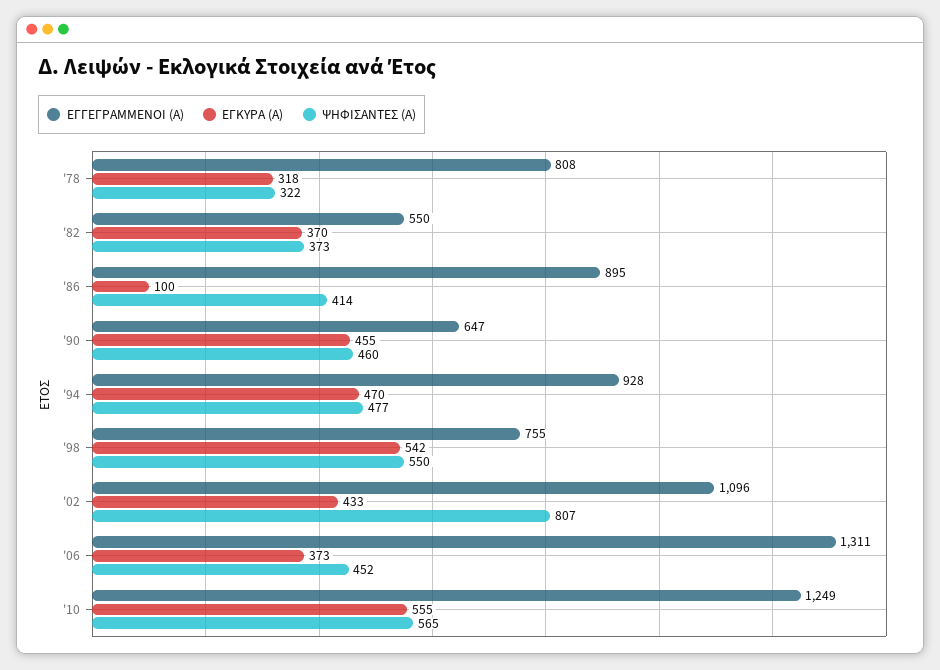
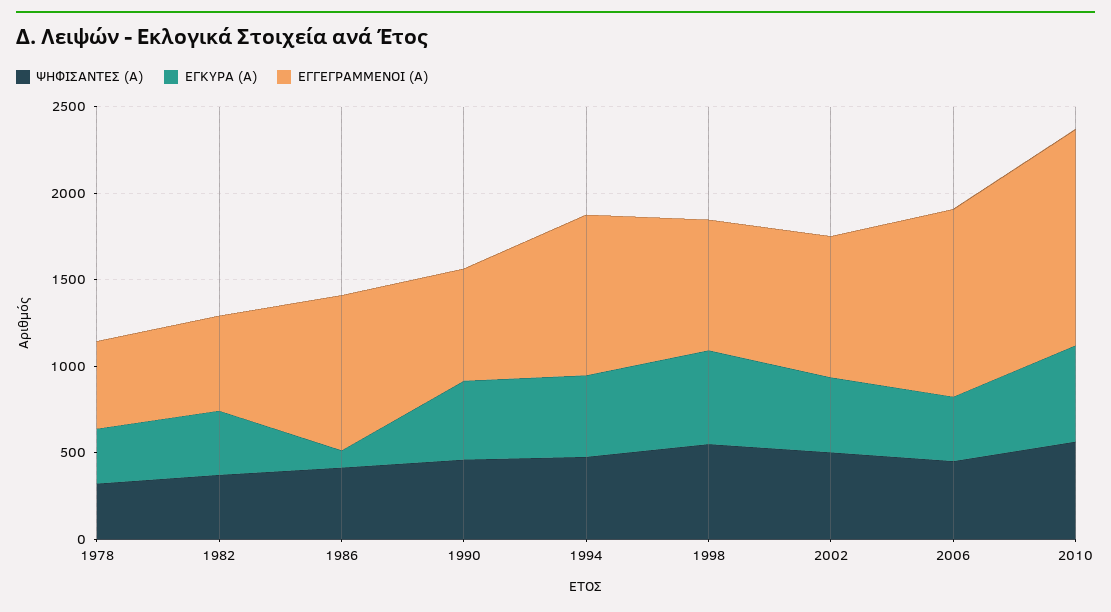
  {
    "ΕΓΓΕΓΡΑΜΜΕΝΟΙ (Α)": {
-     "'78": 808,
+     "'78": 500,
      "'82": 550,
      "'86": 895,
      "'90": 647,
      "'94": 928,
      "'98": 755,
-     "'02": 1096,
+     "'02": 800,
-     "'06": 1311,
+     "'06": 1100,
      "'10": 1249
    },
    "ΕΓΚΥΡΑ (Α)": {
      "'78": 318,
      "'82": 370,
      "'86": 100,
      "'90": 455,
      "'94": 470,
      "'98": 542,
      "'02": 433,
      "'06": 373,
      "'10": 555
    },
    "ΨΗΦΙΣΑΝΤΕΣ (Α)": {
      "'78": 322,
      "'82": 373,
      "'86": 414,
      "'90": 460,
      "'94": 477,
      "'98": 550,
-     "'02": 807,
+     "'02": 500,
      "'06": 452,
      "'10": 565
    }
  }

